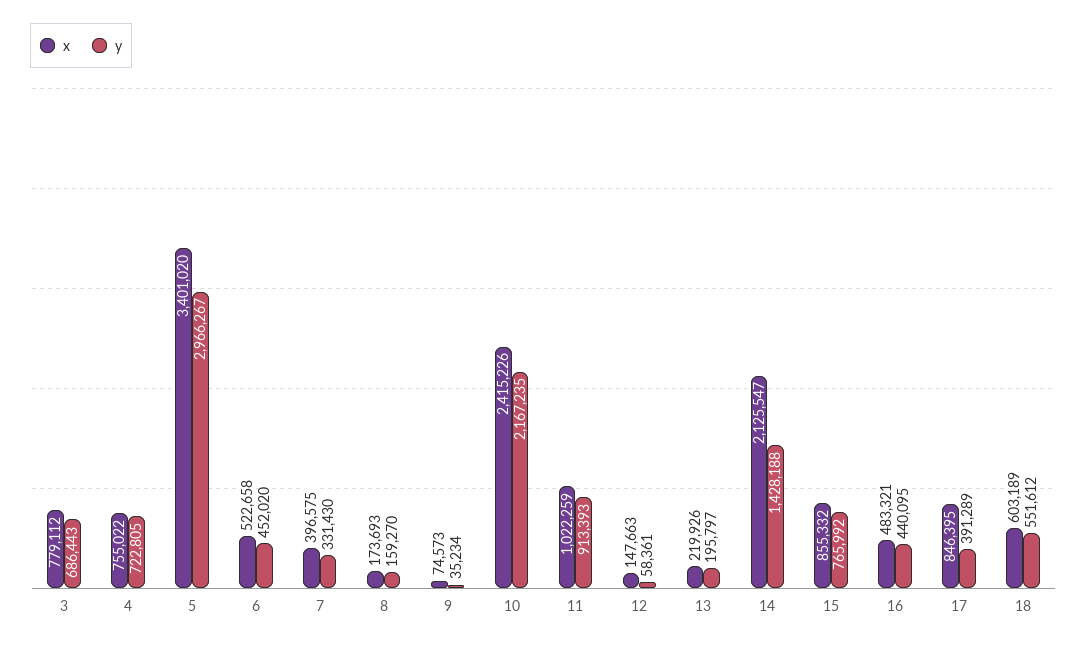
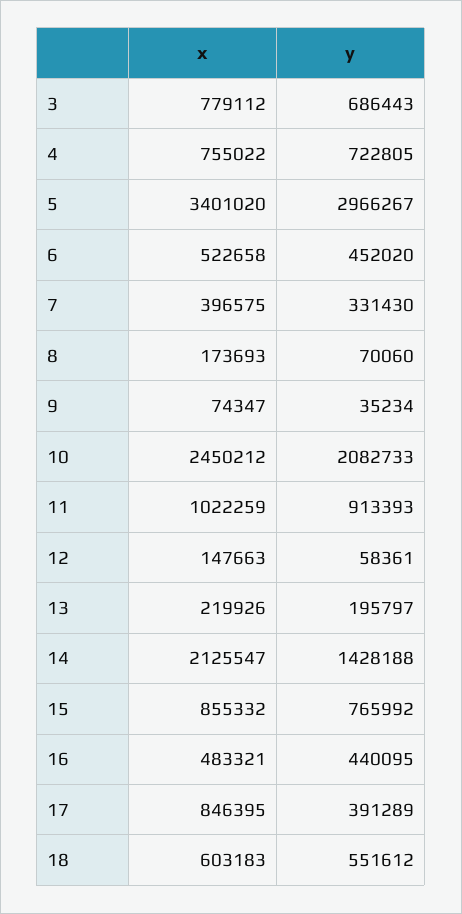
  {
    "x": {
      "3": 779112,
      "4": 755022,
      "5": 3401020,
      "6": 522658,
      "7": 396575,
      "8": 173693,
-     "9": 74573,
+     "9": 74347,
-     "10": 2415226,
+     "10": 2450212,
      "11": 1022259,
      "12": 147663,
      "13": 219926,
      "14": 2125547,
      "15": 855332,
      "16": 483321,
      "17": 846395,
-     "18": 603189
+     "18": 603183
    },
    "y": {
      "3": 686443,
      "4": 722805,
      "5": 2966267,
      "6": 452020,
      "7": 331430,
-     "8": 159270,
+     "8": 70060,
      "9": 35234,
-     "10": 2167235,
+     "10": 2082733,
      "11": 913393,
      "12": 58361,
      "13": 195797,
      "14": 1428188,
      "15": 765992,
      "16": 440095,
      "17": 391289,
      "18": 551612
    }
  }

